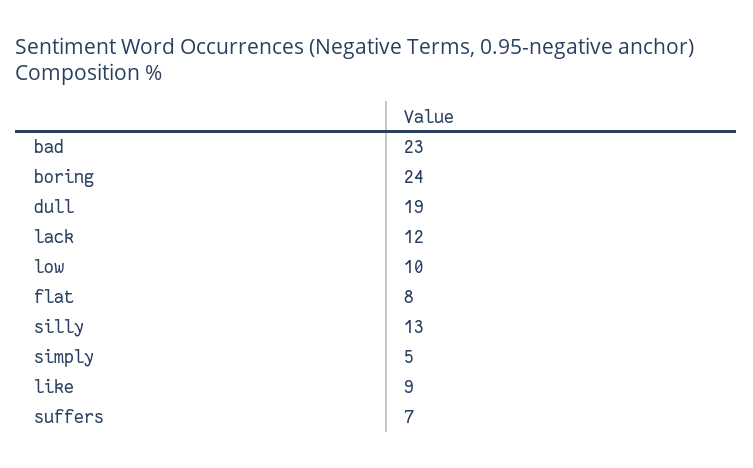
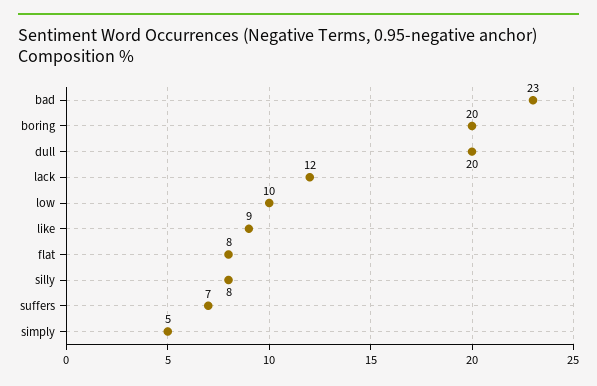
  {
    "bad": 23,
-   "boring": 24,
+   "boring": 20,
-   "dull": 19,
+   "dull": 20,
    "lack": 12,
    "low": 10,
    "flat": 8,
-   "silly": 13,
+   "silly": 8,
    "simply": 5,
    "like": 9,
    "suffers": 7
  }

